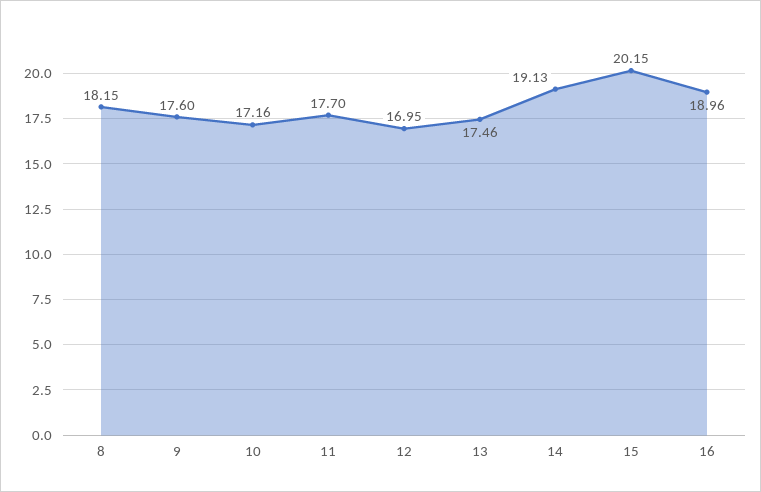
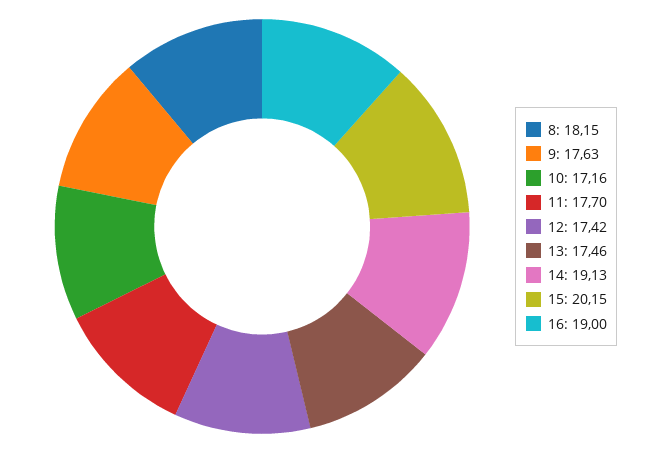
  {
    "8": 18.15,
-   "9": 17.6,
+   "9": 17.63,
    "10": 17.16,
    "11": 17.7,
-   "12": 16.95,
+   "12": 17.42,
    "13": 17.46,
    "14": 19.13,
    "15": 20.15,
-   "16": 18.96
+   "16": 19
  }

